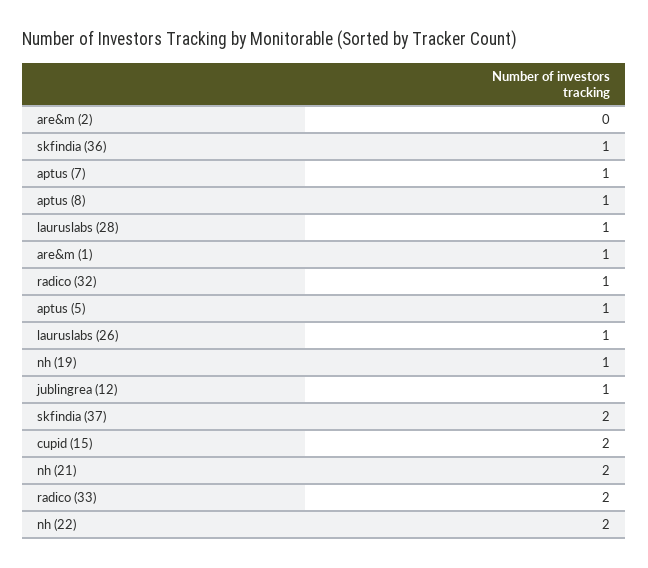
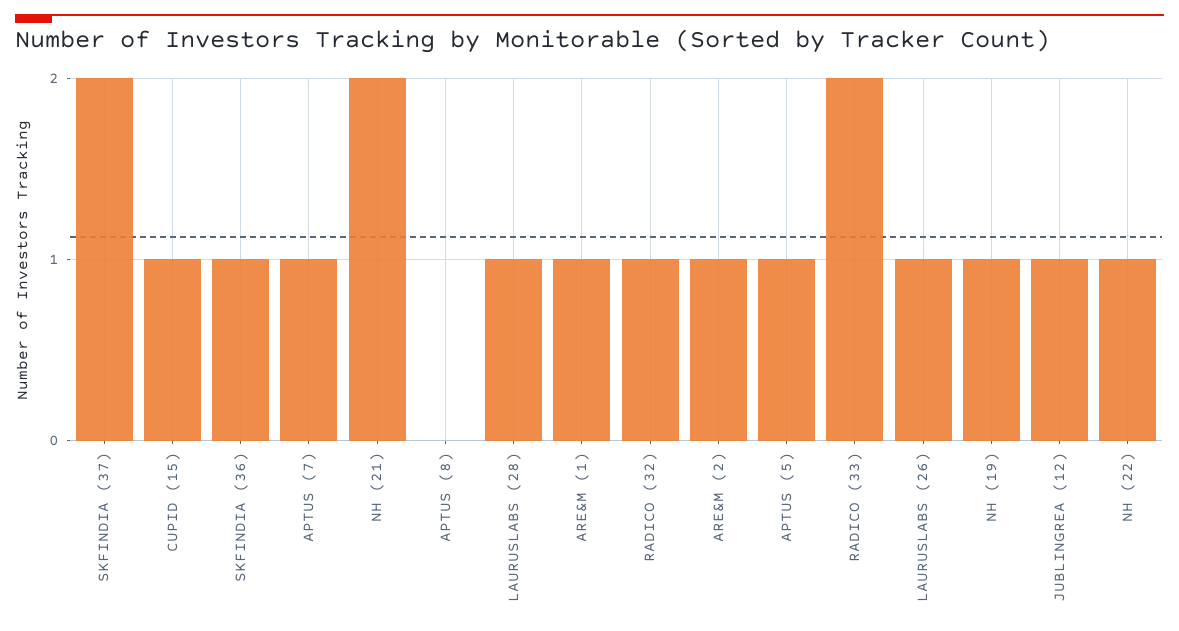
  {
-   "are&m (2)": 0,
+   "are&m (2)": 1,
    "skfindia (36)": 1,
    "aptus (7)": 1,
-   "aptus (8)": 1,
+   "aptus (8)": 0,
    "lauruslabs (28)": 1,
    "are&m (1)": 1,
    "radico (32)": 1,
    "aptus (5)": 1,
    "lauruslabs (26)": 1,
    "nh (19)": 1,
    "jublingrea (12)": 1,
    "skfindia (37)": 2,
-   "cupid (15)": 2,
+   "cupid (15)": 1,
    "nh (21)": 2,
    "radico (33)": 2,
-   "nh (22)": 2
+   "nh (22)": 1
  }

